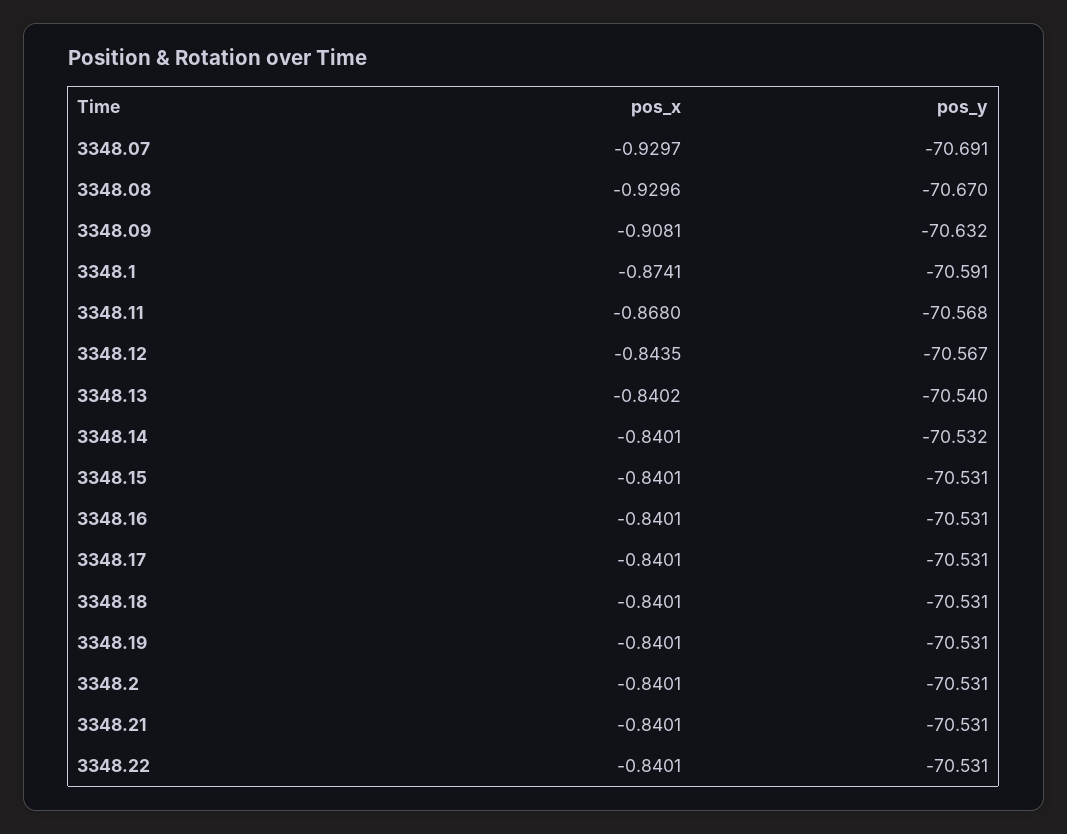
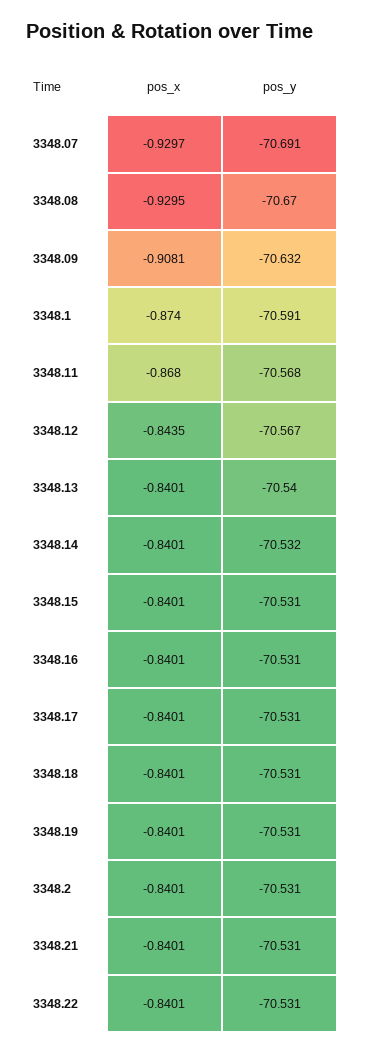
  {
    "pos_x": {
      "3348.07": -0.9297,
-     "3348.08": -0.9296,
+     "3348.08": -0.9295,
      "3348.09": -0.9081,
-     "3348.1": -0.8741,
+     "3348.1": -0.874,
      "3348.11": -0.868,
      "3348.12": -0.8435,
-     "3348.13": -0.8402,
+     "3348.13": -0.8401,
      "3348.14": -0.8401,
      "3348.15": -0.8401,
      "3348.16": -0.8401,
      "3348.17": -0.8401,
      "3348.18": -0.8401,
      "3348.19": -0.8401,
      "3348.2": -0.8401,
      "3348.21": -0.8401,
      "3348.22": -0.8401
    },
    "pos_y": {
      "3348.07": -70.691,
      "3348.08": -70.67,
      "3348.09": -70.632,
      "3348.1": -70.591,
      "3348.11": -70.568,
      "3348.12": -70.567,
      "3348.13": -70.54,
      "3348.14": -70.532,
      "3348.15": -70.531,
      "3348.16": -70.531,
      "3348.17": -70.531,
      "3348.18": -70.531,
      "3348.19": -70.531,
      "3348.2": -70.531,
      "3348.21": -70.531,
      "3348.22": -70.531
    }
  }

